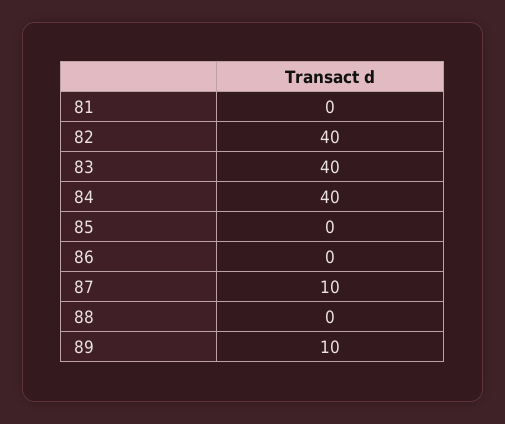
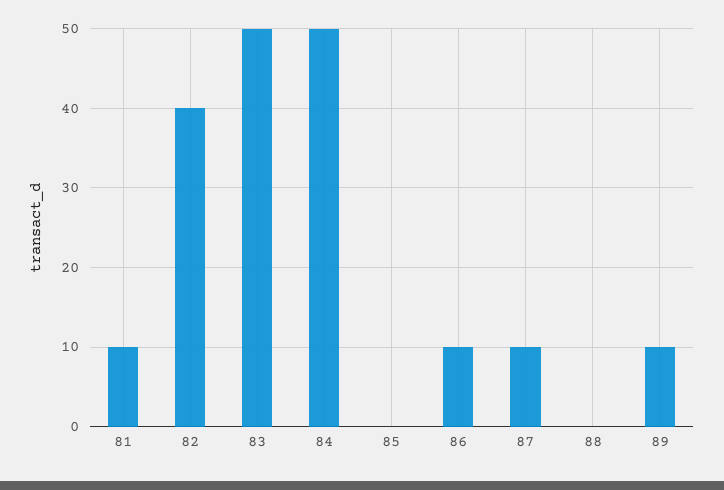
  {
-   "81": 0,
+   "81": 10,
    "82": 40,
-   "83": 40,
+   "83": 50,
-   "84": 40,
+   "84": 50,
    "85": 0,
-   "86": 0,
+   "86": 10,
    "87": 10,
    "88": 0,
    "89": 10
  }

